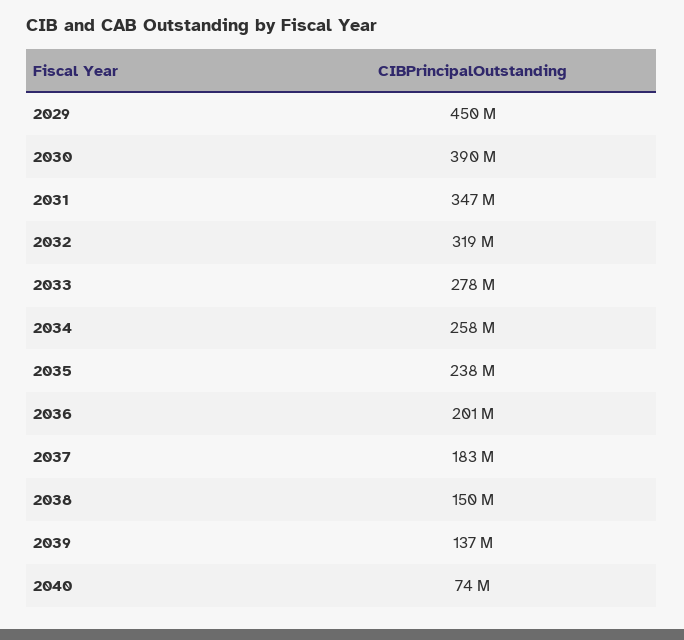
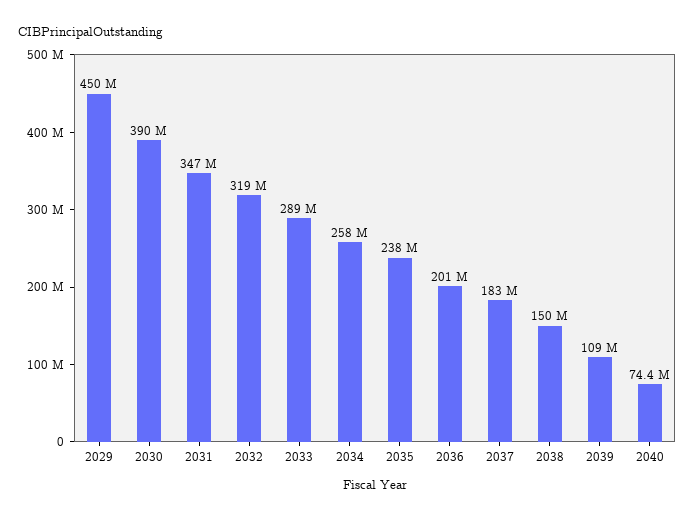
  {
    "2029": 450000000,
    "2030": 390000000,
    "2031": 347000000,
    "2032": 319000000,
-   "2033": 278000000,
+   "2033": 289000000,
    "2034": 258000000,
    "2035": 238000000,
    "2036": 201000000,
    "2037": 183000000,
    "2038": 150000000,
-   "2039": 137000000,
+   "2039": 109000000,
    "2040": 74400000
  }

